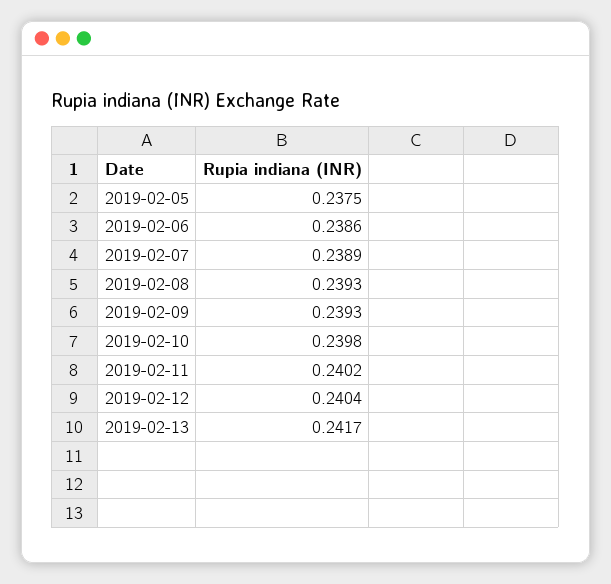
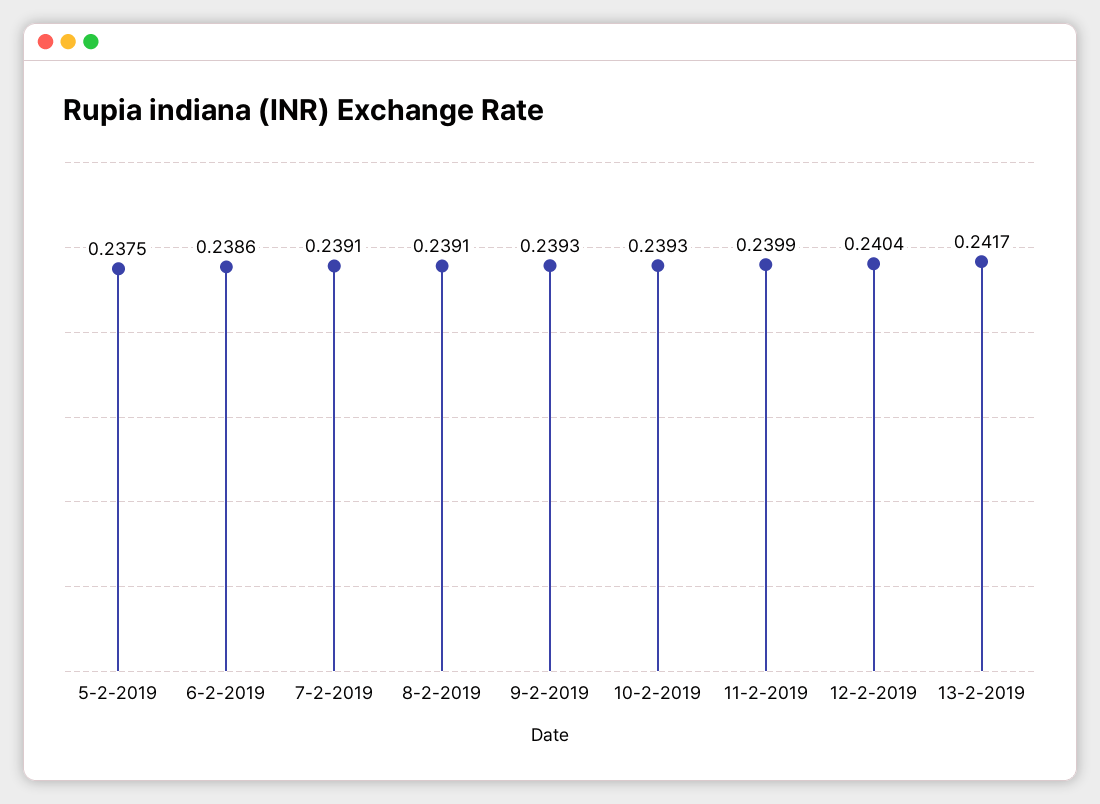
  {
    "2019-02-05": 0.2375,
    "2019-02-06": 0.2386,
-   "2019-02-07": 0.2389,
+   "2019-02-07": 0.2391,
-   "2019-02-08": 0.2393,
+   "2019-02-08": 0.2391,
    "2019-02-09": 0.2393,
-   "2019-02-10": 0.2398,
+   "2019-02-10": 0.2393,
-   "2019-02-11": 0.2402,
+   "2019-02-11": 0.2399,
    "2019-02-12": 0.2404,
    "2019-02-13": 0.2417
  }

